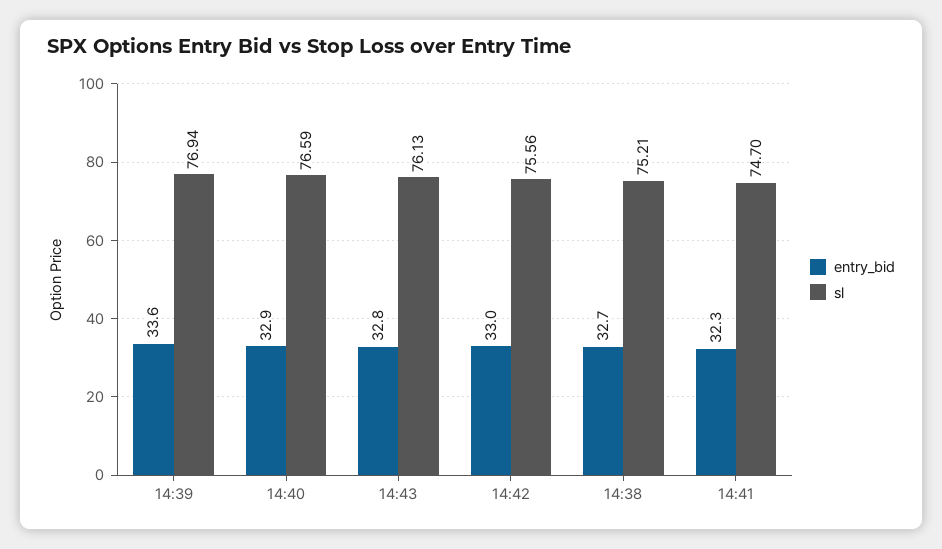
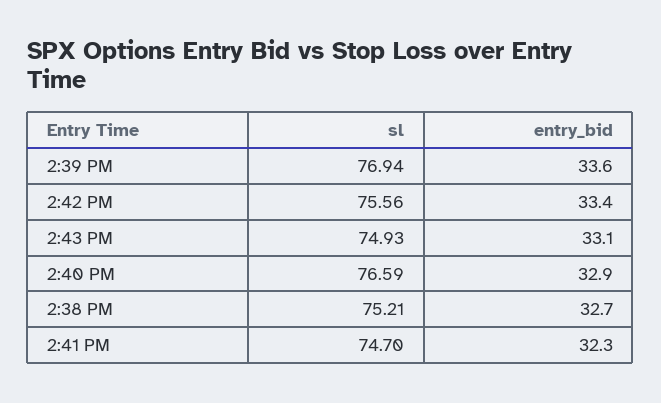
  {
    "entry_bid": {
      "14:39": 33.6,
      "14:40": 32.9,
-     "14:43": 32.8,
+     "14:43": 33.1,
-     "14:42": 33,
+     "14:42": 33.4,
      "14:38": 32.7,
      "14:41": 32.3
    },
    "sl": {
      "14:39": 76.94,
      "14:40": 76.59,
-     "14:43": 76.13,
+     "14:43": 74.93,
      "14:42": 75.56,
      "14:38": 75.21,
      "14:41": 74.7
    }
  }

